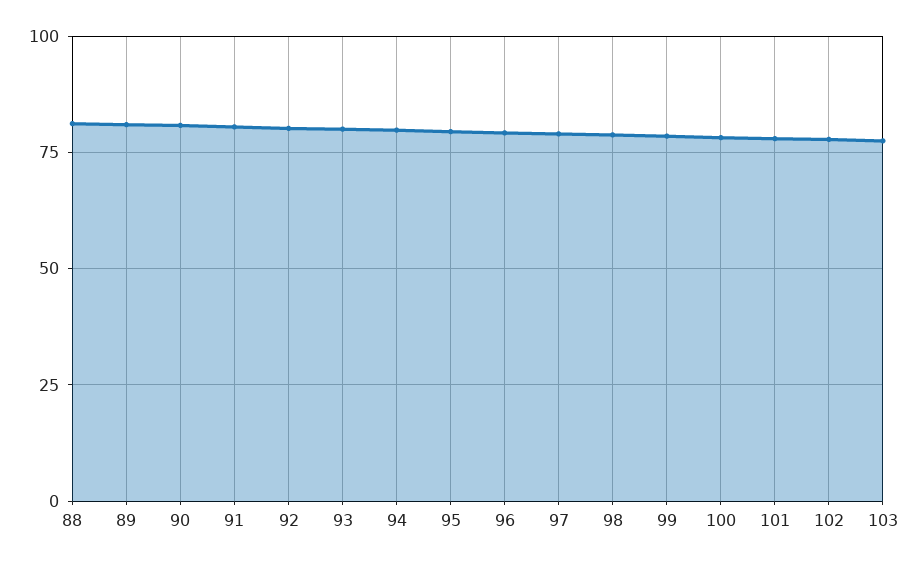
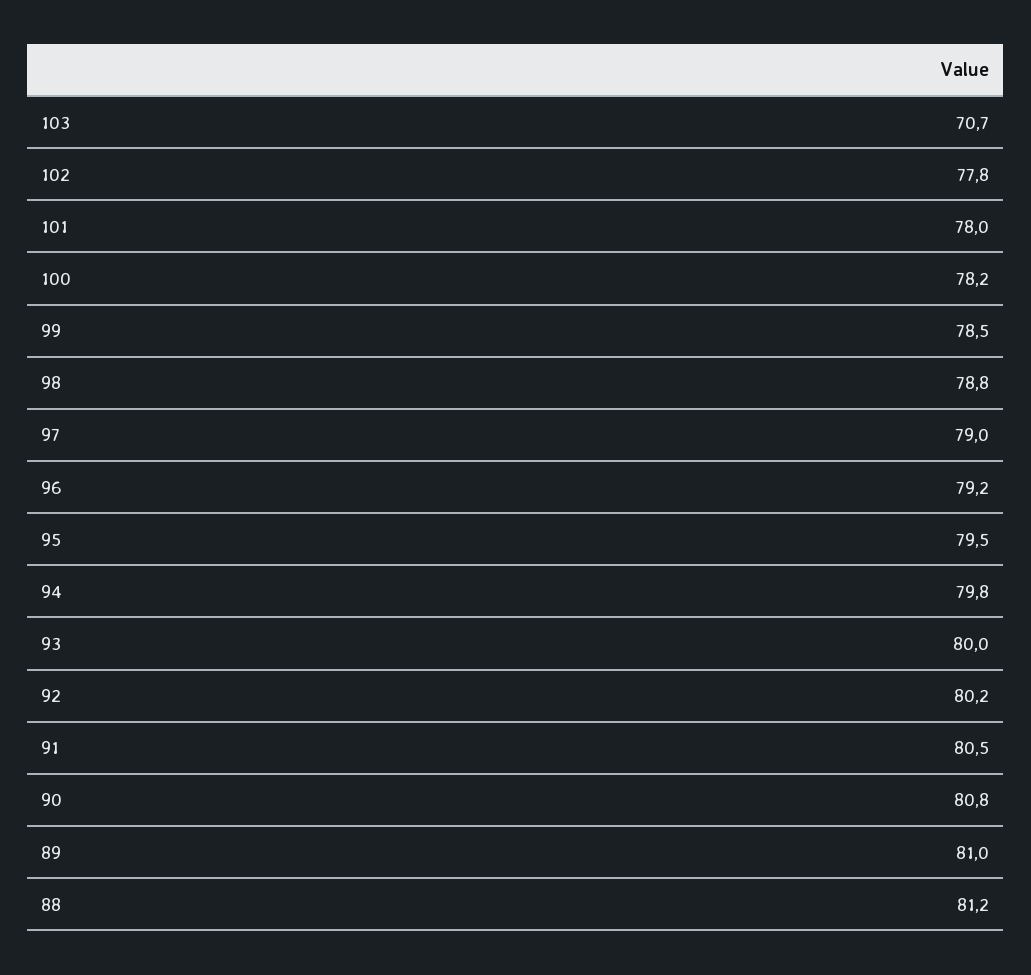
  {
    "88": 81.2,
    "89": 81,
    "90": 80.8,
    "91": 80.5,
    "92": 80.2,
    "93": 80,
    "94": 79.8,
    "95": 79.5,
    "96": 79.2,
    "97": 79,
    "98": 78.8,
    "99": 78.5,
    "100": 78.2,
    "101": 78,
    "102": 77.8,
-   "103": 77.5
+   "103": 70.7
  }

